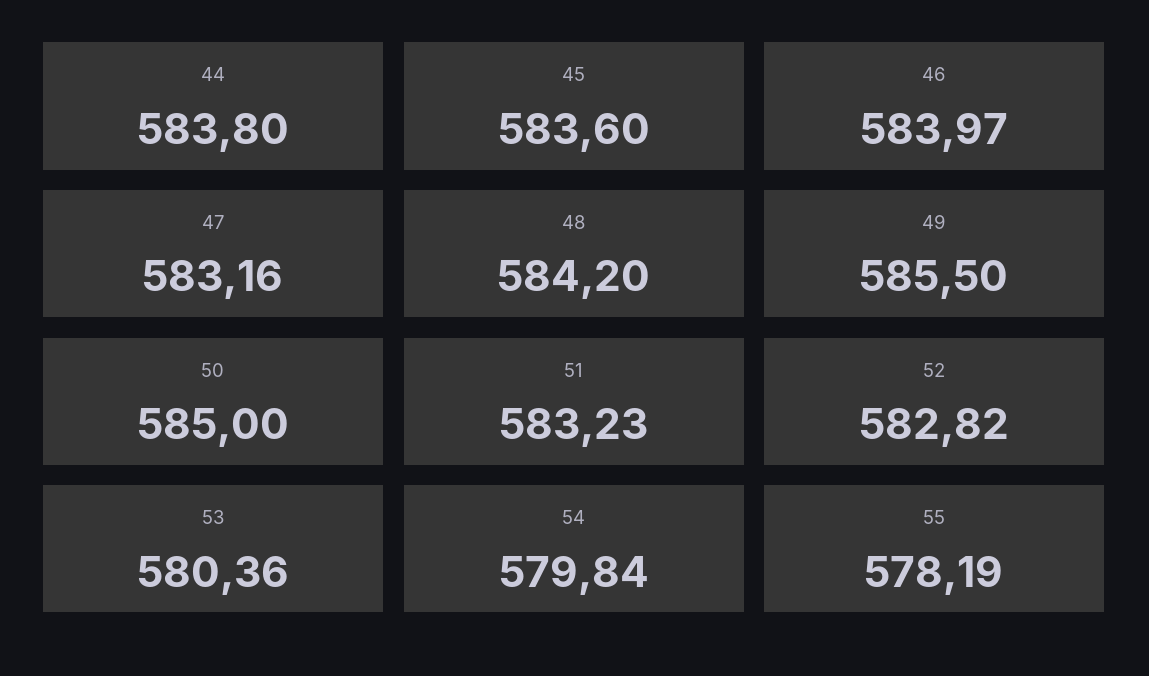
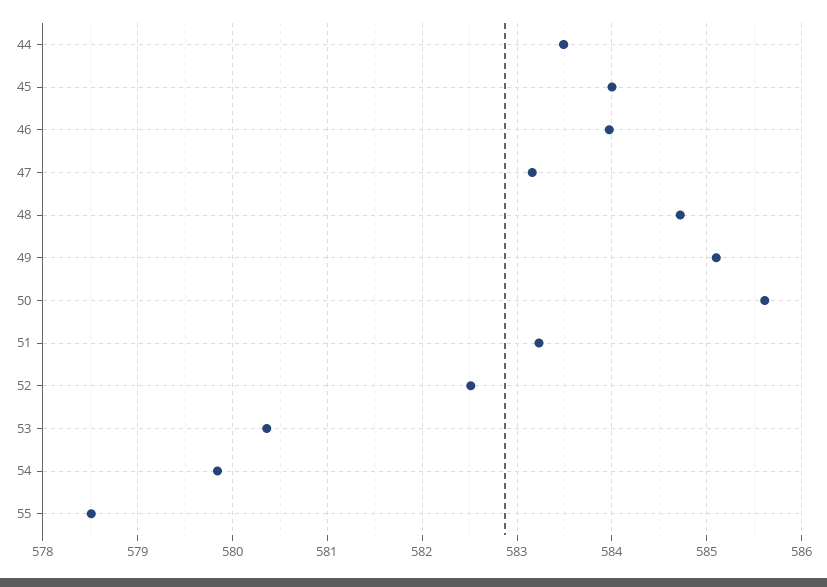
  {
-   "44": 583.8,
+   "44": 583.5,
-   "45": 583.6,
+   "45": 584,
    "46": 583.97,
    "47": 583.16,
-   "48": 584.2,
+   "48": 584.7,
-   "49": 585.5,
+   "49": 585.1,
-   "50": 585,
+   "50": 585.6,
    "51": 583.23,
-   "52": 582.82,
+   "52": 582.5,
    "53": 580.36,
    "54": 579.84,
-   "55": 578.19
+   "55": 578.5
  }

